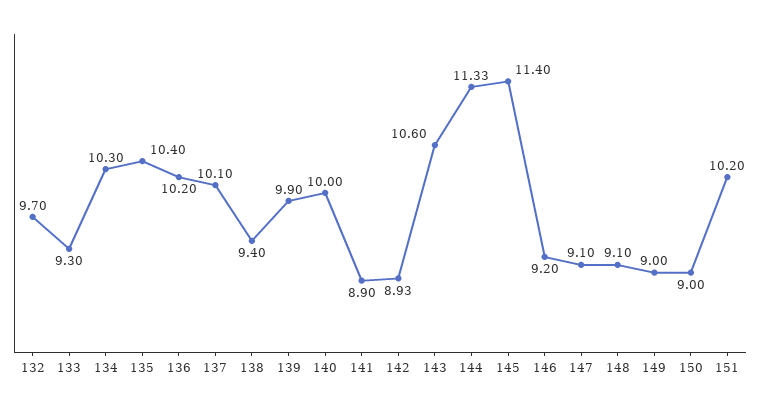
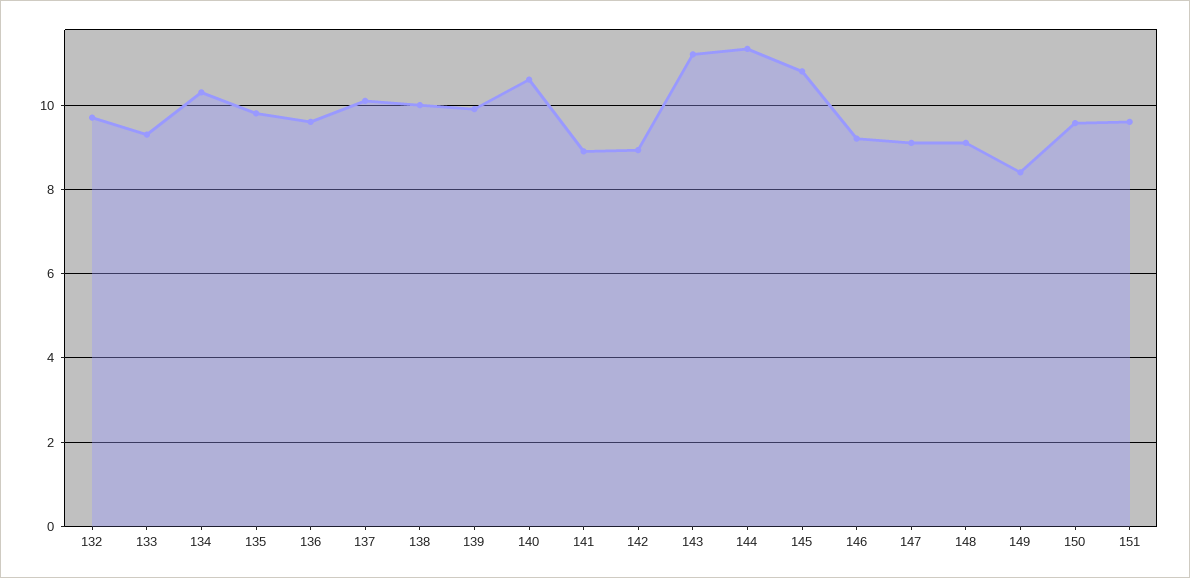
  {
    "132": 9.7,
    "133": 9.3,
    "134": 10.3,
-   "135": 10.4,
+   "135": 9.8,
-   "136": 10.2,
+   "136": 9.6,
    "137": 10.1,
-   "138": 9.4,
+   "138": 10,
    "139": 9.9,
-   "140": 10,
+   "140": 10.6,
    "141": 8.9,
    "142": 8.93,
-   "143": 10.6,
+   "143": 11.2,
    "144": 11.33,
-   "145": 11.4,
+   "145": 10.8,
    "146": 9.2,
    "147": 9.1,
    "148": 9.1,
-   "149": 9,
+   "149": 8.4,
-   "150": 9,
+   "150": 9.6,
-   "151": 10.2
+   "151": 9.6
  }

